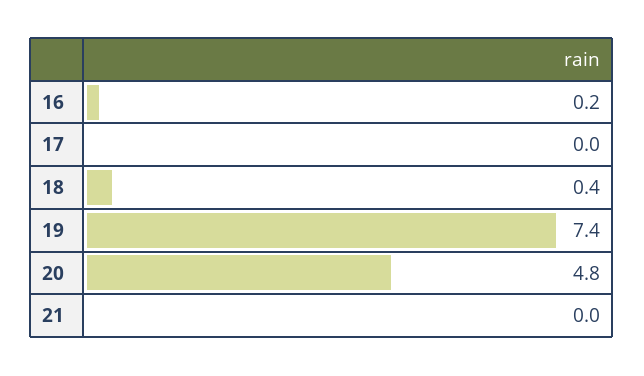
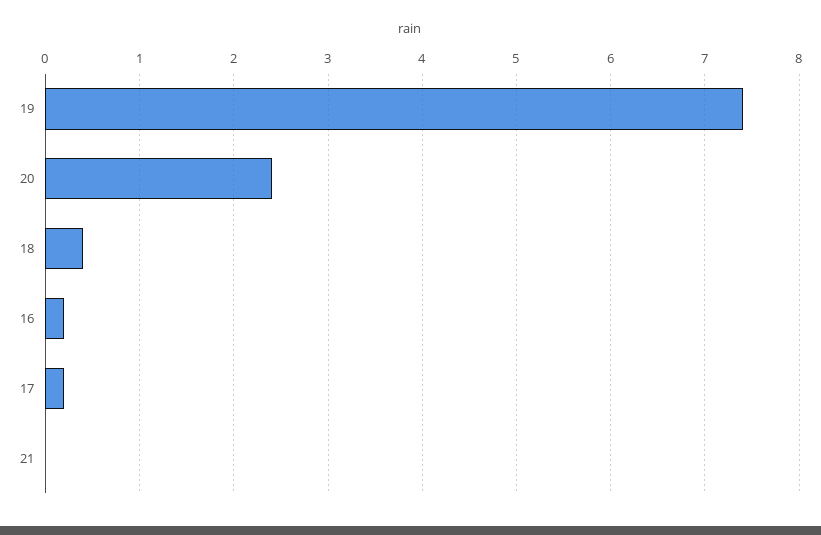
  {
    "16": 0.2,
-   "17": 0,
+   "17": 0.2,
    "18": 0.4,
    "19": 7.4,
-   "20": 4.8,
+   "20": 2.4,
    "21": 0
  }

